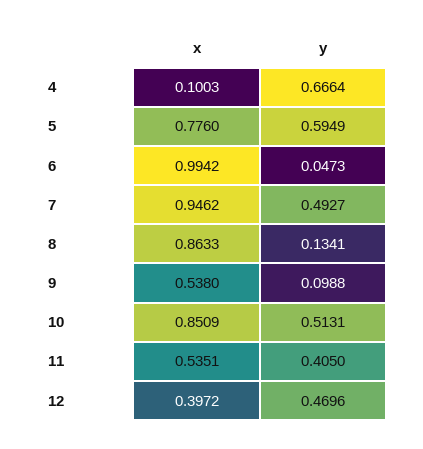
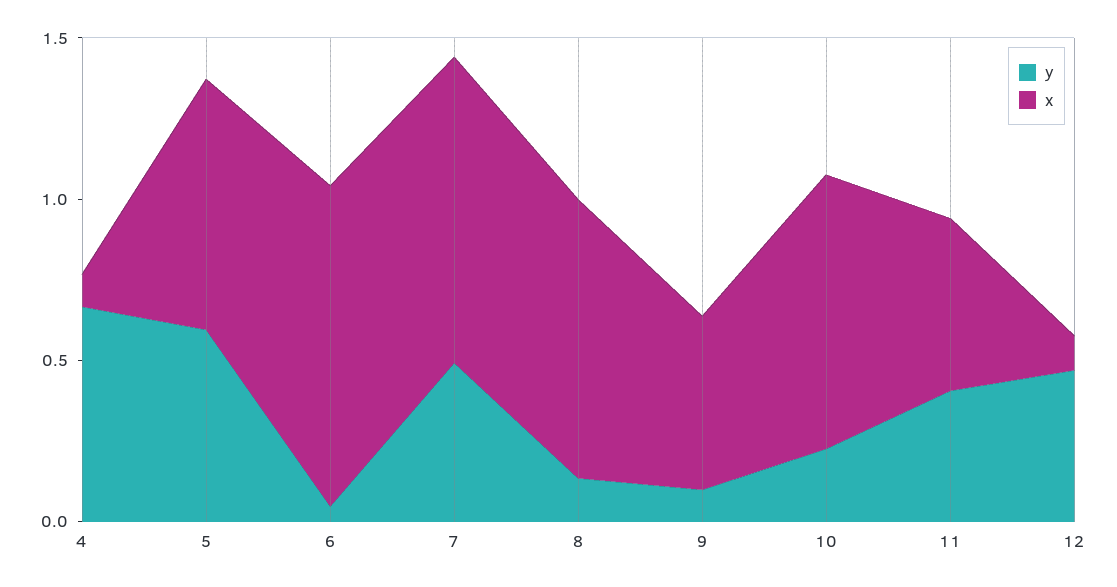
  {
    "x": {
      "4": 0.1003,
      "5": 0.776,
      "6": 0.9942,
      "7": 0.9462,
      "8": 0.8633,
      "9": 0.538,
      "10": 0.8509,
      "11": 0.5351,
-     "12": 0.3972
+     "12": 0.1
    },
    "y": {
      "4": 0.6664,
      "5": 0.5949,
      "6": 0.0473,
      "7": 0.4927,
      "8": 0.1341,
      "9": 0.0988,
-     "10": 0.5131,
+     "10": 0.2,
      "11": 0.405,
      "12": 0.4696
    }
  }

